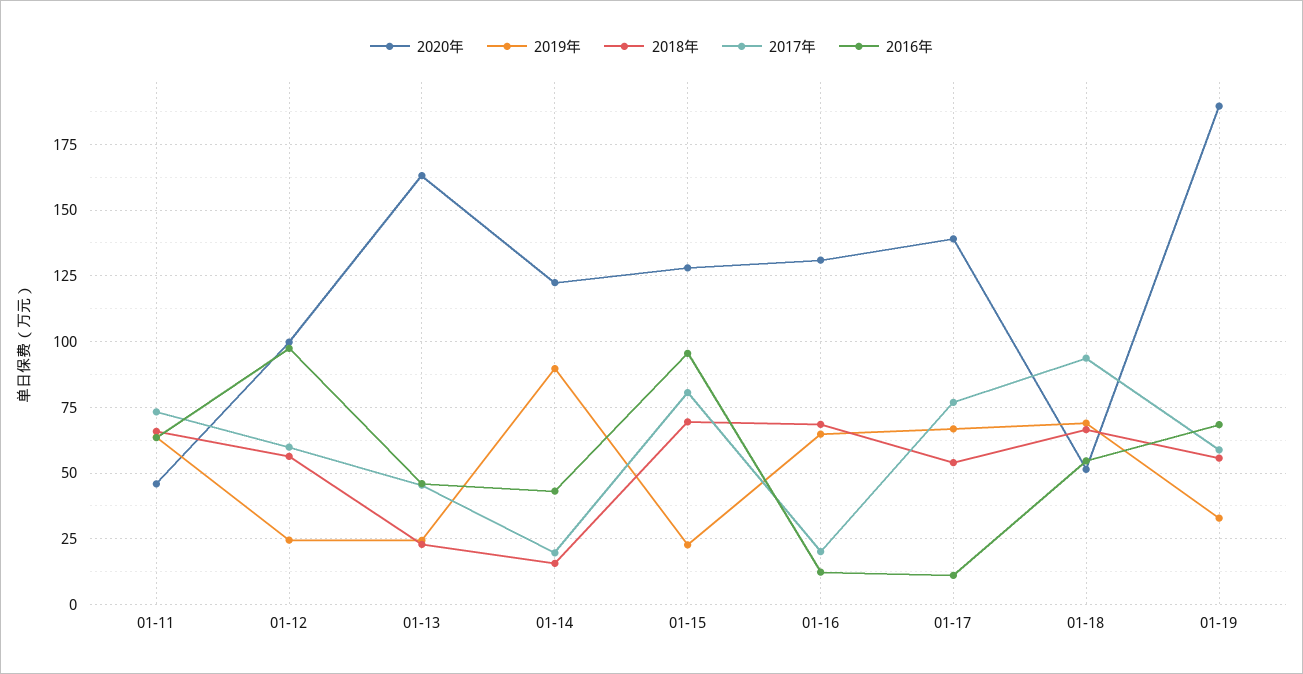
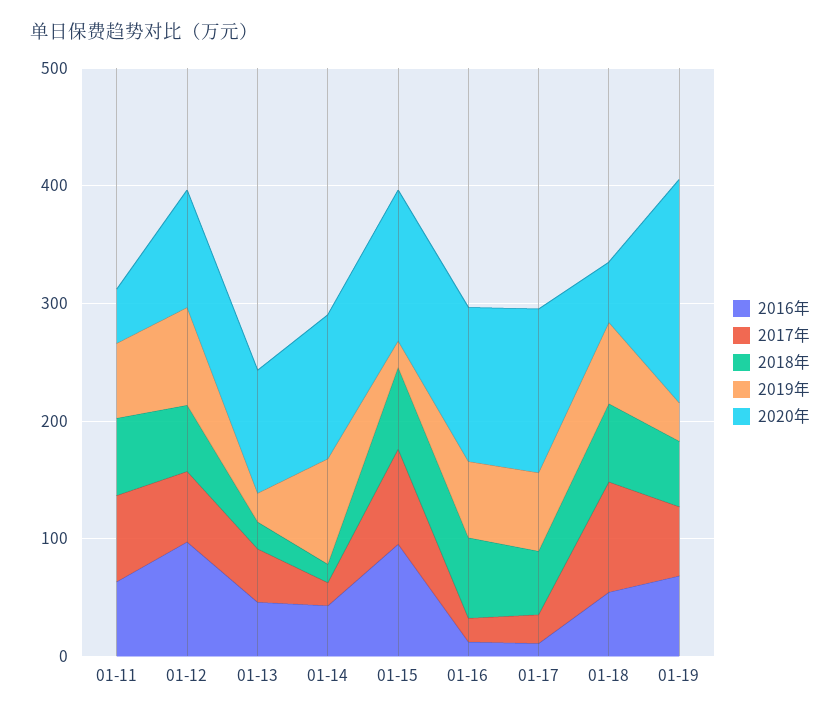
  {
    "2020年": {
      "01-11": 45,
      "01-12": 100,
-     "01-13": 162.5,
+     "01-13": 100,
      "01-14": 122.5,
      "01-15": 127.5,
      "01-16": 130,
      "01-17": 140,
      "01-18": 52.5,
      "01-19": 190
    },
    "2019年": {
      "01-11": 62.5,
-     "01-12": 25,
+     "01-12": 80,
      "01-13": 25,
      "01-14": 90,
      "01-15": 22.5,
      "01-16": 65,
      "01-17": 67.5,
      "01-18": 70,
      "01-19": 32.5
    },
    "2018年": {
      "01-11": 65,
      "01-12": 57.5,
      "01-13": 22.5,
      "01-14": 15,
      "01-15": 70,
      "01-16": 67.5,
      "01-17": 55,
      "01-18": 67.5,
      "01-19": 55
    },
    "2017年": {
      "01-11": 72.5,
      "01-12": 60,
      "01-13": 45,
      "01-14": 20,
      "01-15": 80,
      "01-16": 20,
-     "01-17": 77.5,
+     "01-17": 20,
      "01-18": 92.5,
      "01-19": 60
    },
    "2016年": {
      "01-11": 62.5,
      "01-12": 97.5,
      "01-13": 45,
      "01-14": 42.5,
      "01-15": 95,
      "01-16": 12.5,
      "01-17": 10,
      "01-18": 55,
      "01-19": 67.5
    }
  }

